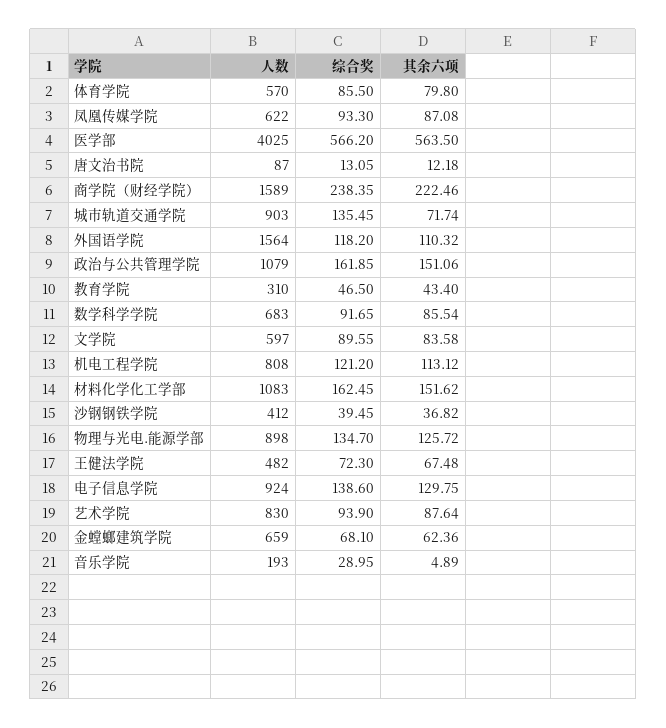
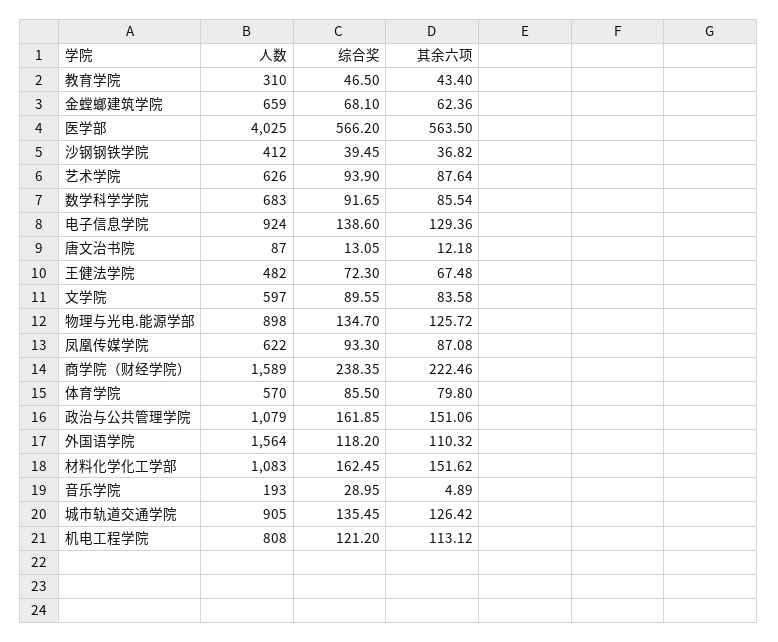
  {
    "人数": {
      "体育学院": 570,
      "凤凰传媒学院": 622,
      "医学部": 4025,
      "唐文治书院": 87,
      "商学院（财经学院）": 1589,
-     "城市轨道交通学院": 903,
+     "城市轨道交通学院": 905,
      "外国语学院": 1564,
      "政治与公共管理学院": 1079,
      "教育学院": 310,
      "数学科学学院": 683,
      "文学院": 597,
      "机电工程学院": 808,
      "材料化学化工学部": 1083,
      "沙钢钢铁学院": 412,
      "物理与光电.能源学部": 898,
      "王健法学院": 482,
      "电子信息学院": 924,
-     "艺术学院": 830,
+     "艺术学院": 626,
      "金螳螂建筑学院": 659,
      "音乐学院": 193
    },
    "综合奖": {
      "体育学院": 85.5,
      "凤凰传媒学院": 93.3,
      "医学部": 566.2,
      "唐文治书院": 13.05,
      "商学院（财经学院）": 238.35,
      "城市轨道交通学院": 135.45,
      "外国语学院": 118.2,
      "政治与公共管理学院": 161.85,
      "教育学院": 46.5,
      "数学科学学院": 91.65,
      "文学院": 89.55,
      "机电工程学院": 121.2,
      "材料化学化工学部": 162.45,
      "沙钢钢铁学院": 39.45,
      "物理与光电.能源学部": 134.7,
      "王健法学院": 72.3,
      "电子信息学院": 138.6,
      "艺术学院": 93.9,
      "金螳螂建筑学院": 68.1,
      "音乐学院": 28.95
    },
    "其余六项": {
      "体育学院": 79.8,
      "凤凰传媒学院": 87.08,
      "医学部": 563.5,
      "唐文治书院": 12.18,
      "商学院（财经学院）": 222.46,
-     "城市轨道交通学院": 71.74,
+     "城市轨道交通学院": 126.42,
      "外国语学院": 110.32,
      "政治与公共管理学院": 151.06,
      "教育学院": 43.4,
      "数学科学学院": 85.54,
      "文学院": 83.58,
      "机电工程学院": 113.12,
      "材料化学化工学部": 151.62,
      "沙钢钢铁学院": 36.82,
      "物理与光电.能源学部": 125.72,
      "王健法学院": 67.48,
-     "电子信息学院": 129.75,
+     "电子信息学院": 129.36,
      "艺术学院": 87.64,
      "金螳螂建筑学院": 62.36,
      "音乐学院": 4.89
    }
  }

